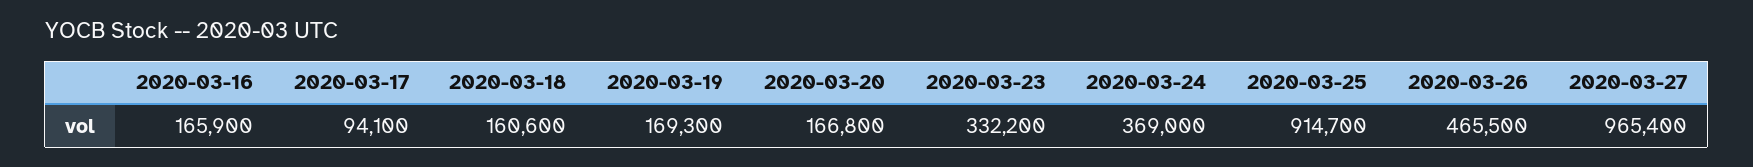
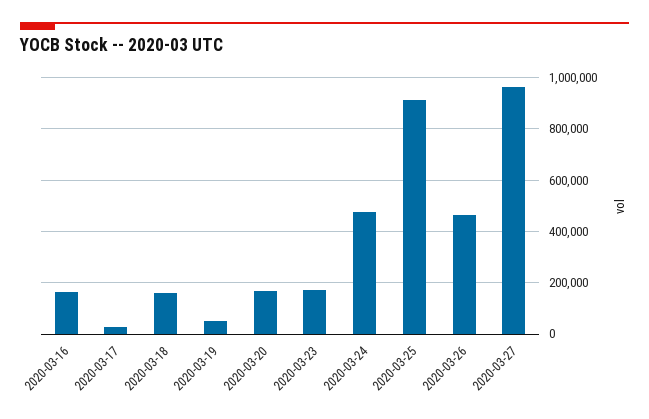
  {
    "2020-03-16": 165900,
-   "2020-03-17": 94100,
+   "2020-03-17": 25000,
    "2020-03-18": 160600,
-   "2020-03-19": 169300,
+   "2020-03-19": 50000,
    "2020-03-20": 166800,
-   "2020-03-23": 332200,
+   "2020-03-23": 175000,
-   "2020-03-24": 369000,
+   "2020-03-24": 475000,
    "2020-03-25": 914700,
    "2020-03-26": 465500,
    "2020-03-27": 965400
  }

